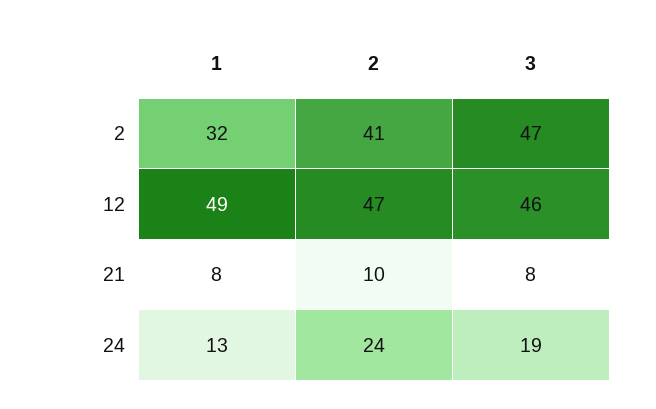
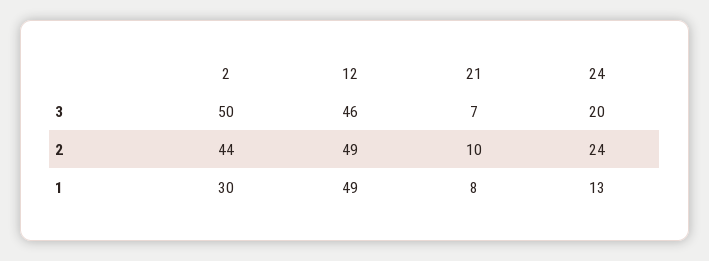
  {
    "1": {
-     "2": 32,
+     "2": 30,
      "12": 49,
      "21": 8,
      "24": 13
    },
    "2": {
-     "2": 41,
+     "2": 44,
-     "12": 47,
+     "12": 49,
      "21": 10,
      "24": 24
    },
    "3": {
-     "2": 47,
+     "2": 50,
      "12": 46,
-     "21": 8,
+     "21": 7,
-     "24": 19
+     "24": 20
    }
  }

